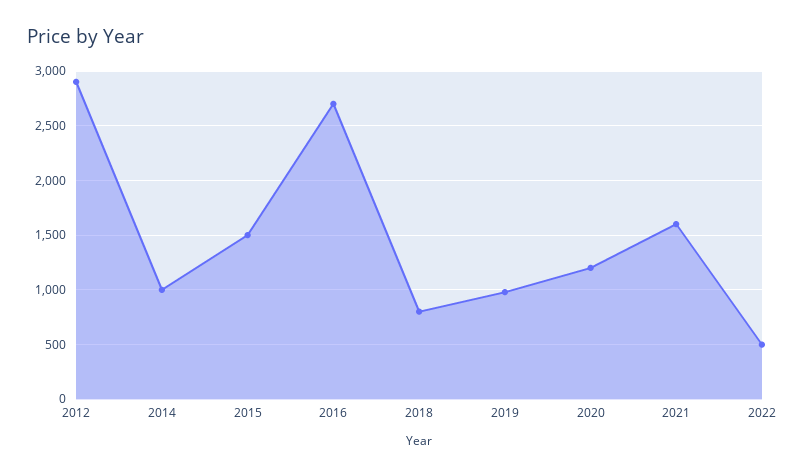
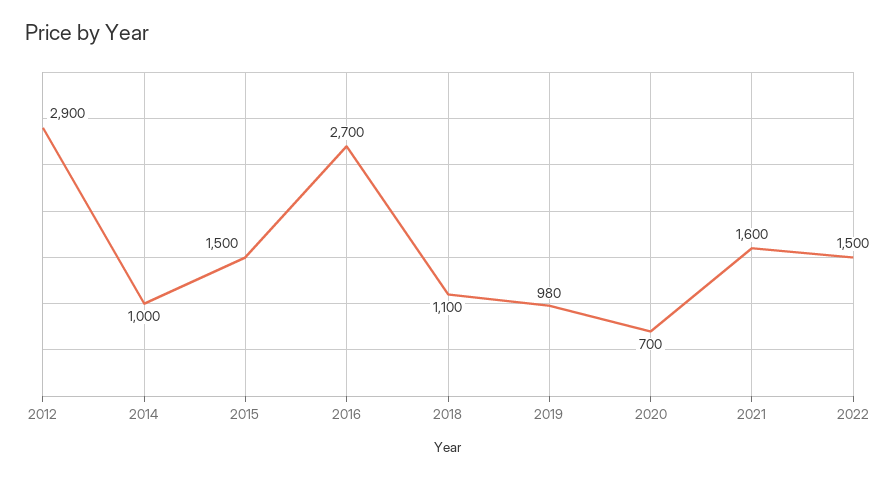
  {
    "2012": 2900,
    "2014": 1000,
    "2015": 1500,
    "2016": 2700,
-   "2018": 800,
+   "2018": 1100,
    "2019": 980,
-   "2020": 1200,
+   "2020": 700,
    "2021": 1600,
-   "2022": 500
+   "2022": 1500
  }

